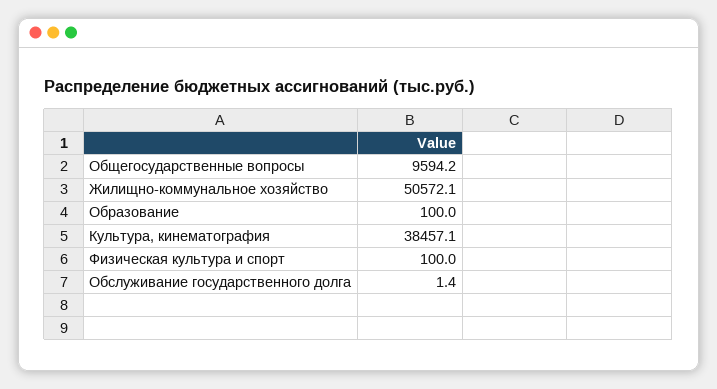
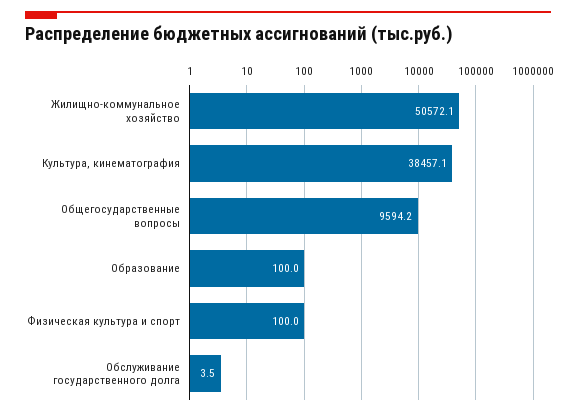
  {
    "Общегосударственные вопросы": 9594.2,
    "Жилищно-коммунальное хозяйство": 50572.1,
    "Образование": 100,
    "Культура, кинематография": 38457.1,
    "Физическая культура и спорт": 100,
-   "Обслуживание государственного долга": 1.4
+   "Обслуживание государственного долга": 3.5
  }

